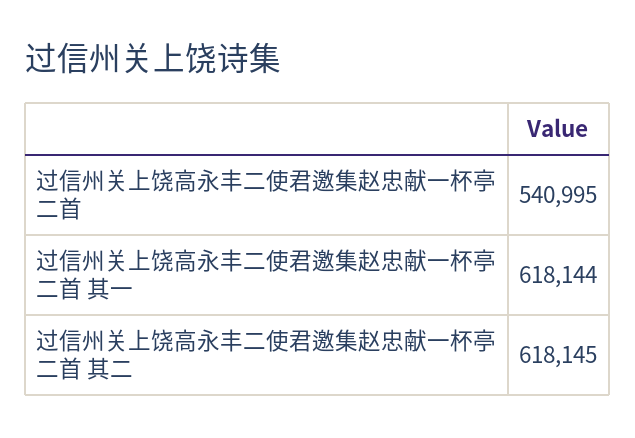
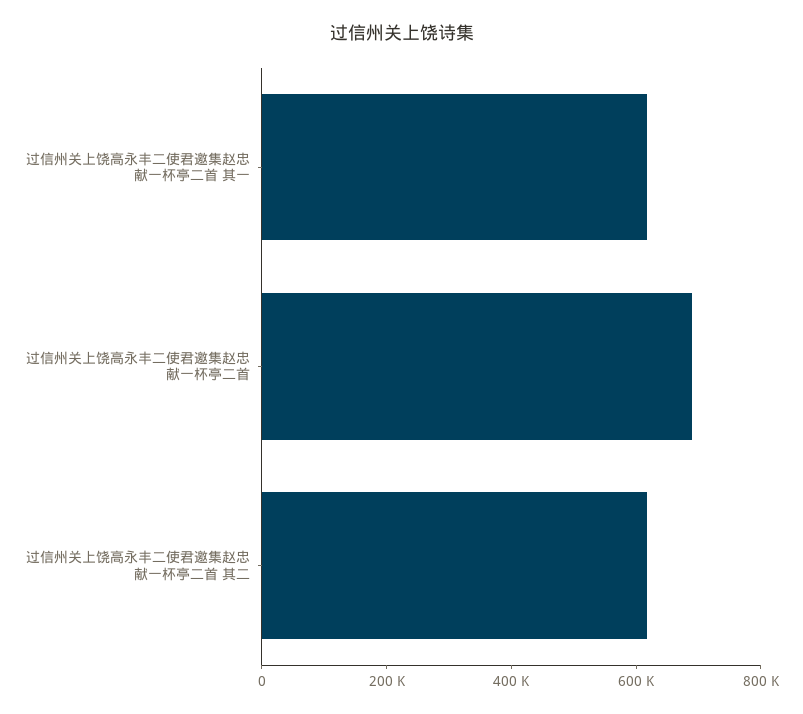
  {
-   "过信州关上饶高永丰二使君邀集赵忠献一杯亭二首": 540995,
+   "过信州关上饶高永丰二使君邀集赵忠献一杯亭二首": 700000,
    "过信州关上饶高永丰二使君邀集赵忠献一杯亭二首 其一": 618144,
    "过信州关上饶高永丰二使君邀集赵忠献一杯亭二首 其二": 618145
  }

